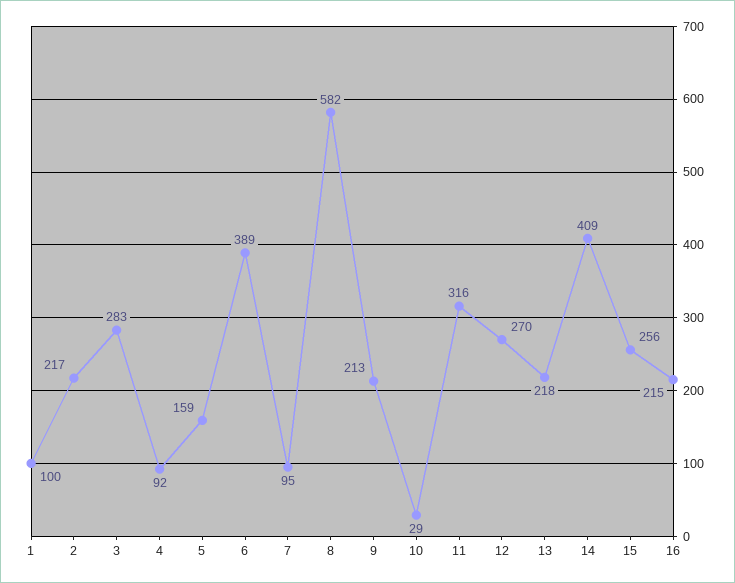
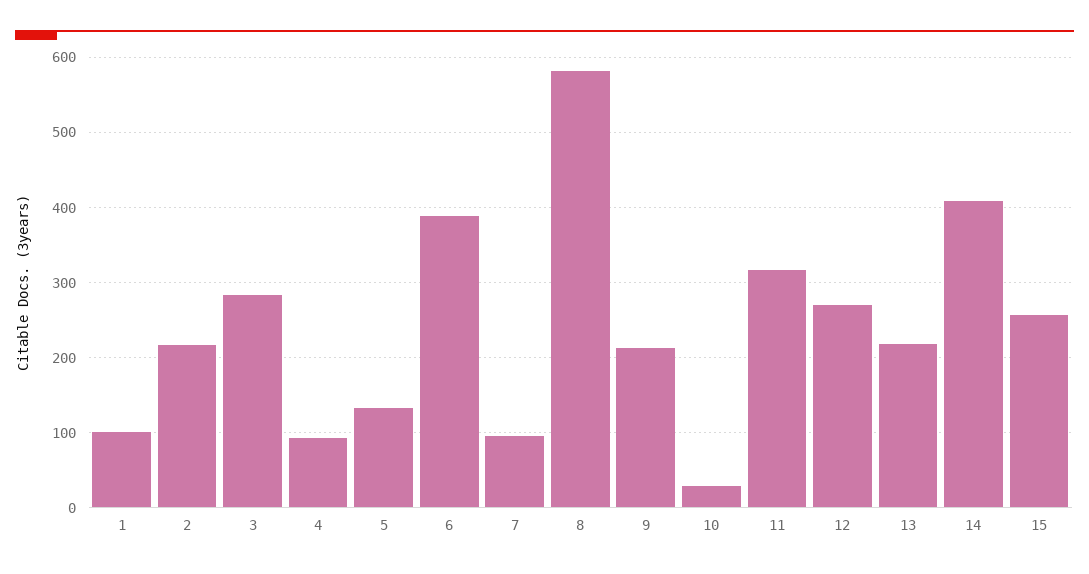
  {
    "1": 100,
    "2": 217,
    "3": 283,
    "4": 92,
-   "5": 159,
+   "5": 130,
    "6": 389,
    "7": 95,
    "8": 582,
    "9": 213,
    "10": 29,
    "11": 316,
    "12": 270,
    "13": 218,
    "14": 409,
-   "15": 256,
+   "15": 256
-   "16": 215
  }

